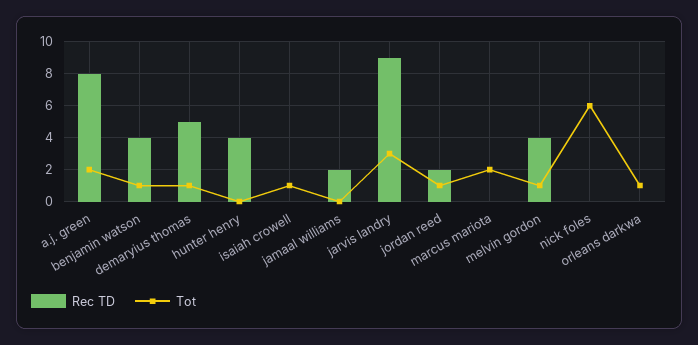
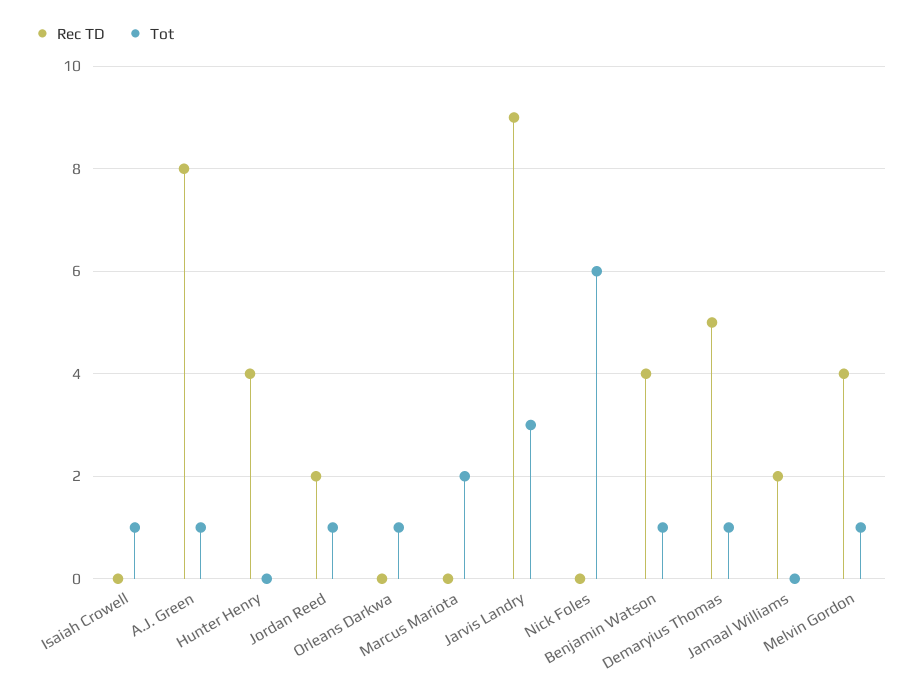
  {
    "Rec TD": {
      "a.j. green": 8,
      "benjamin watson": 4,
      "demaryius thomas": 5,
      "hunter henry": 4,
      "isaiah crowell": 0,
      "jamaal williams": 2,
      "jarvis landry": 9,
      "jordan reed": 2,
      "marcus mariota": 0,
      "melvin gordon": 4,
      "nick foles": 0,
      "orleans darkwa": 0
    },
    "Tot": {
-     "a.j. green": 2,
+     "a.j. green": 1,
      "benjamin watson": 1,
      "demaryius thomas": 1,
      "hunter henry": 0,
      "isaiah crowell": 1,
      "jamaal williams": 0,
      "jarvis landry": 3,
      "jordan reed": 1,
      "marcus mariota": 2,
      "melvin gordon": 1,
      "nick foles": 6,
      "orleans darkwa": 1
    }
  }

